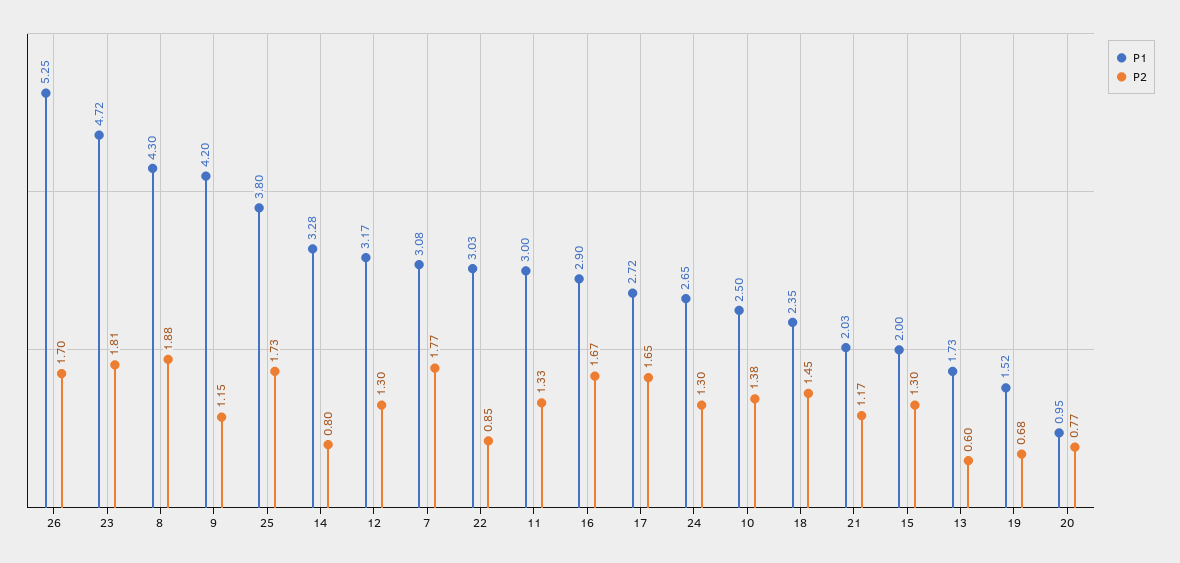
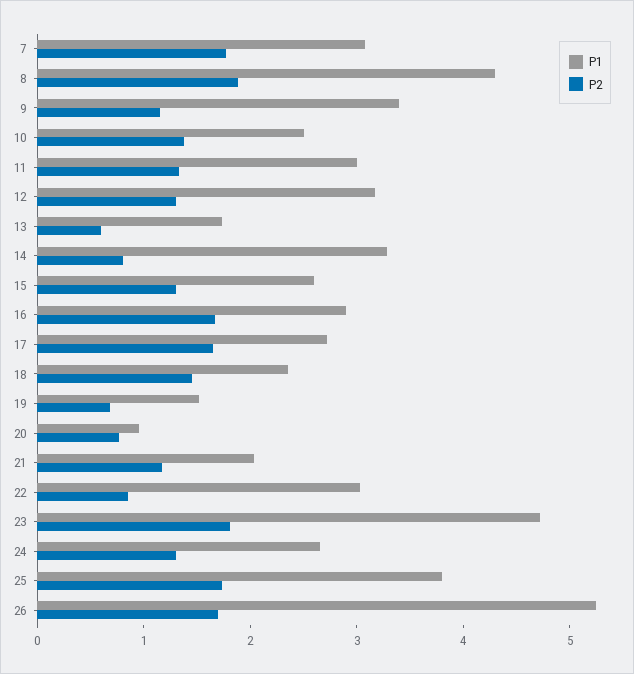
  {
    "P1": {
      "26": 5.25,
      "23": 4.72,
      "8": 4.3,
-     "9": 4.2,
+     "9": 3.4,
      "25": 3.8,
      "14": 3.28,
      "12": 3.17,
      "7": 3.08,
      "22": 3.03,
      "11": 3,
      "16": 2.9,
      "17": 2.72,
      "24": 2.65,
      "10": 2.5,
      "18": 2.35,
      "21": 2.03,
-     "15": 2,
+     "15": 2.6,
      "13": 1.73,
      "19": 1.52,
      "20": 0.95
    },
    "P2": {
      "26": 1.7,
      "23": 1.81,
      "8": 1.88,
      "9": 1.15,
      "25": 1.73,
      "14": 0.8,
      "12": 1.3,
      "7": 1.77,
      "22": 0.85,
      "11": 1.33,
      "16": 1.67,
      "17": 1.65,
      "24": 1.3,
      "10": 1.38,
      "18": 1.45,
      "21": 1.17,
      "15": 1.3,
      "13": 0.6,
      "19": 0.68,
      "20": 0.77
    }
  }

